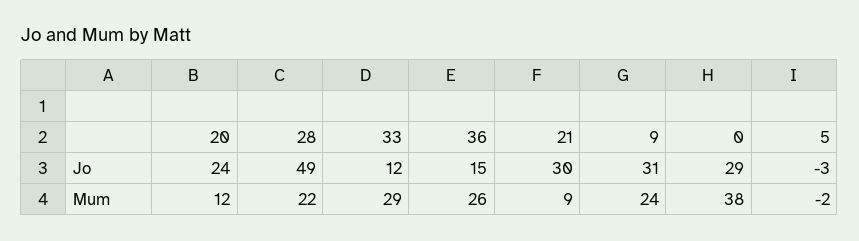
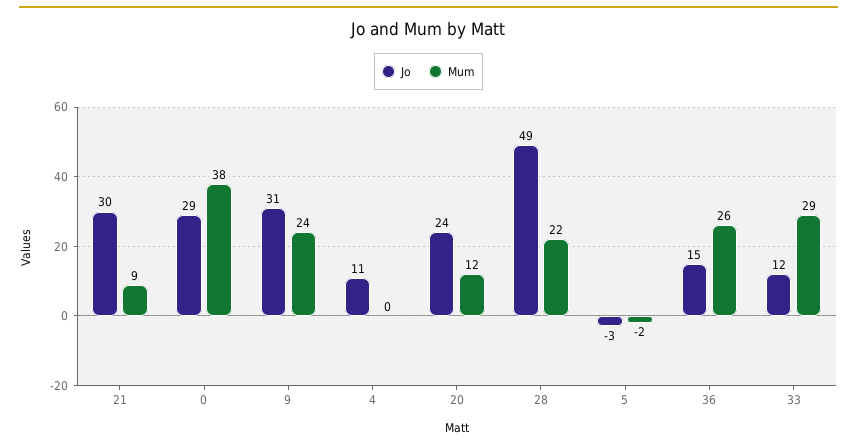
  {
    "Jo": {
      "20": 24,
      "28": 49,
      "33": 12,
      "36": 15,
      "21": 30,
      "9": 31,
      "0": 29,
-     "5": -3
+     "5": -3,
+     "4": 11
    },
    "Mum": {
      "20": 12,
      "28": 22,
      "33": 29,
      "36": 26,
      "21": 9,
      "9": 24,
      "0": 38,
-     "5": -2
+     "5": -2,
+     "4": 0
    }
  }

